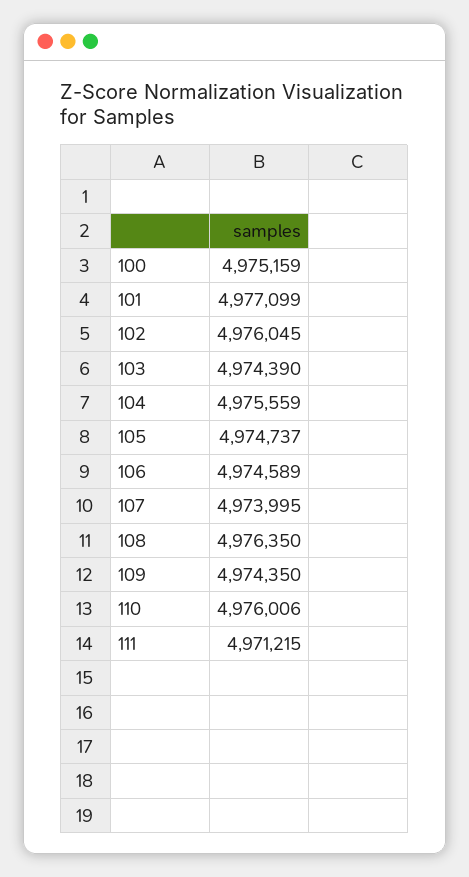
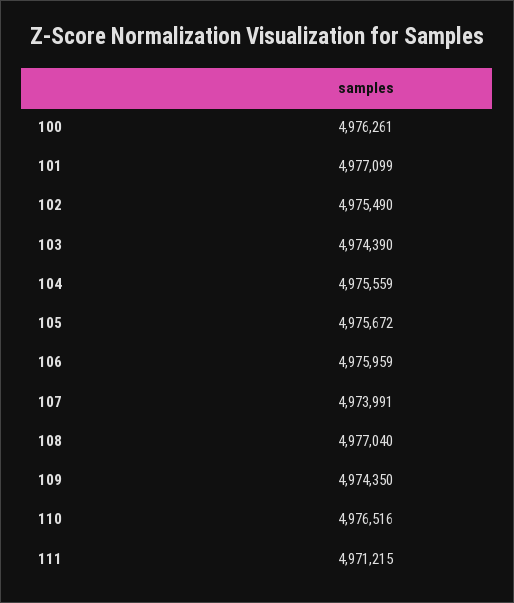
  {
-   "100": 4975159,
+   "100": 4976261,
    "101": 4977099,
-   "102": 4976045,
+   "102": 4975490,
    "103": 4974390,
    "104": 4975559,
-   "105": 4974737,
+   "105": 4975672,
-   "106": 4974589,
+   "106": 4975959,
-   "107": 4973995,
+   "107": 4973991,
-   "108": 4976350,
+   "108": 4977040,
    "109": 4974350,
-   "110": 4976006,
+   "110": 4976516,
    "111": 4971215
  }

